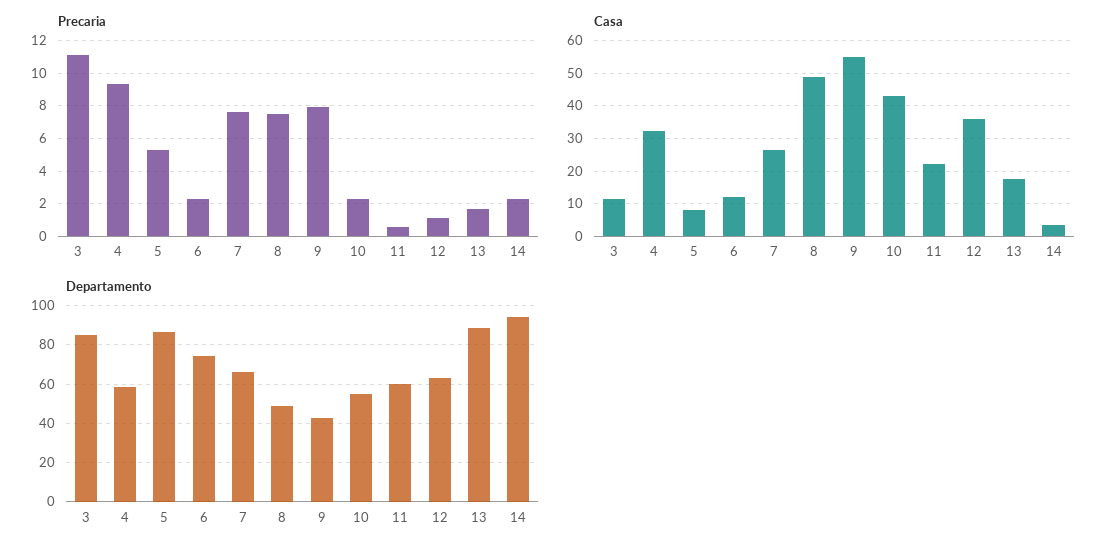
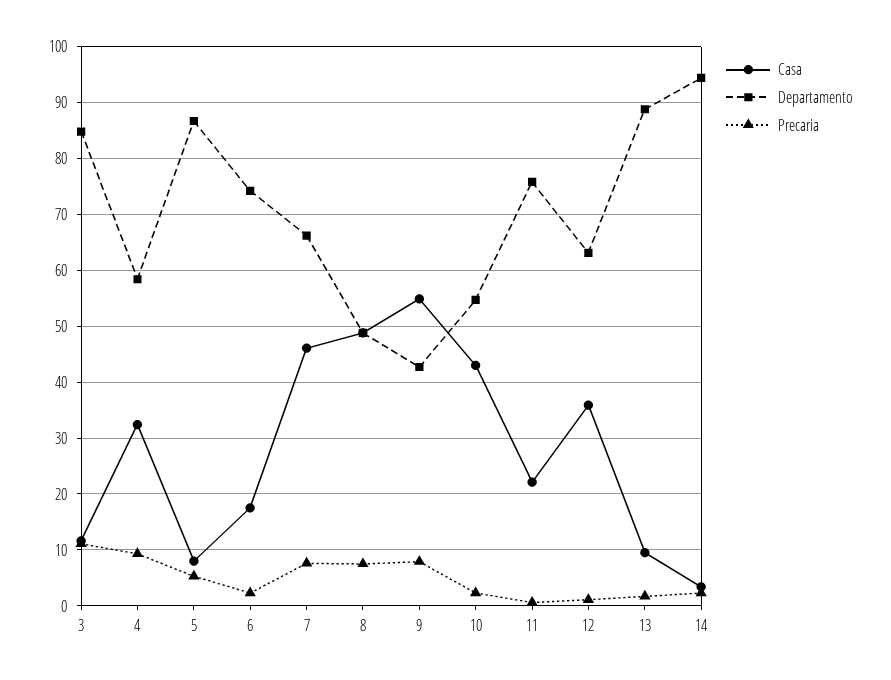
  {
    "Precaria": {
      "3": 11,
      "4": 9.5,
      "5": 5.5,
      "6": 2.5,
      "7": 7.5,
      "8": 7.5,
      "9": 8,
      "10": 2.5,
      "11": 0.5,
      "12": 1,
      "13": 1.5,
      "14": 2.5
    },
    "Casa": {
      "3": 12,
      "4": 32,
      "5": 8,
-     "6": 12,
+     "6": 18,
-     "7": 26,
+     "7": 46,
      "8": 48,
      "9": 54,
      "10": 44,
      "11": 22,
      "12": 36,
-     "13": 18,
+     "13": 10,
      "14": 4
    },
    "Departamento": {
      "3": 84,
      "4": 58,
      "5": 86,
      "6": 74,
      "7": 66,
      "8": 48,
      "9": 42,
      "10": 54,
-     "11": 60,
+     "11": 76,
      "12": 64,
      "13": 88,
      "14": 94
    }
  }

